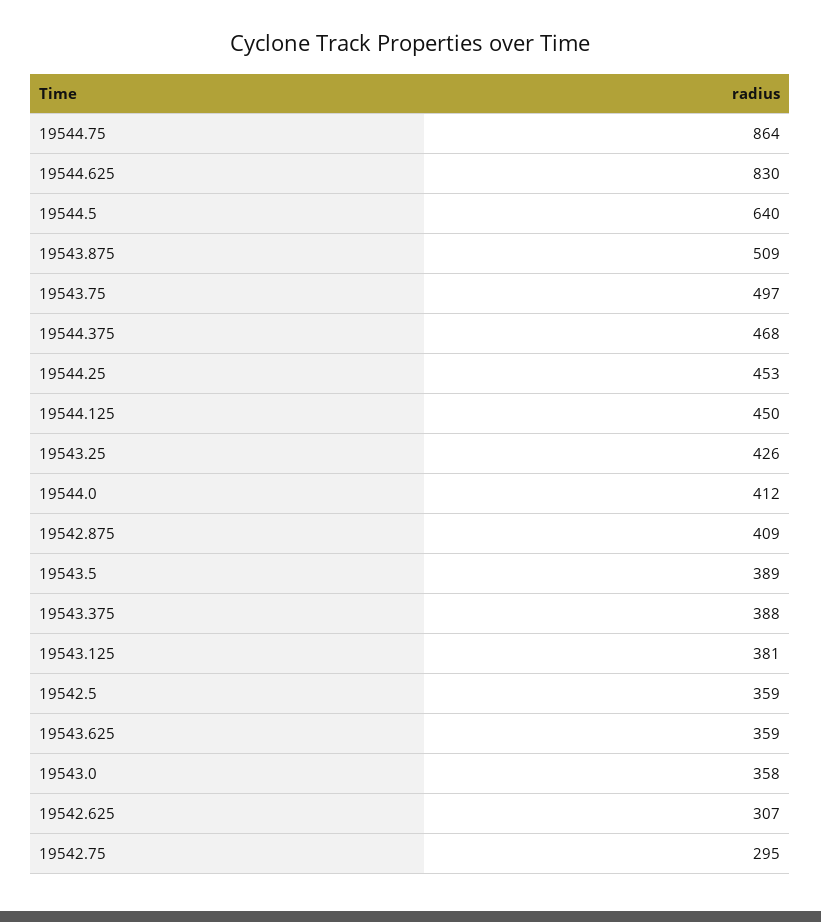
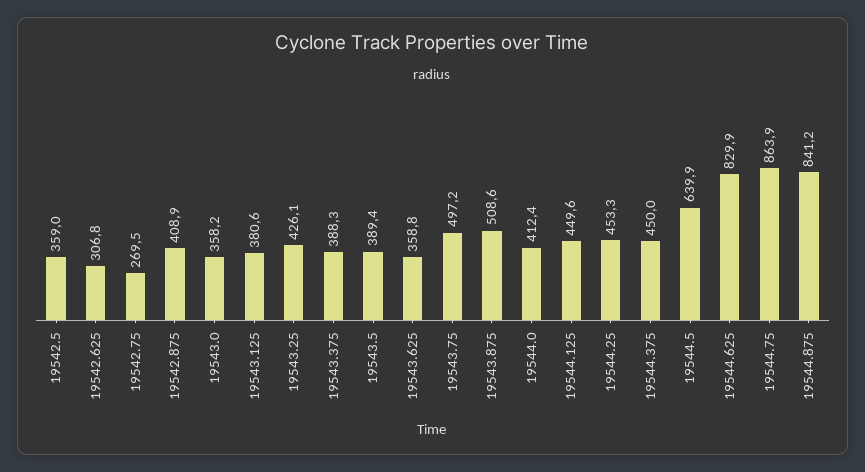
  {
    "19544.75": 863.9,
    "19544.625": 829.9,
    "19544.5": 639.9,
    "19543.875": 508.6,
    "19543.75": 497.2,
-   "19544.375": 468,
+   "19544.375": 450,
    "19544.25": 453.3,
    "19544.125": 449.6,
    "19543.25": 426.1,
    "19544.0": 412.4,
    "19542.875": 408.9,
    "19543.5": 389.4,
    "19543.375": 388.3,
    "19543.125": 380.6,
    "19542.5": 359,
    "19543.625": 358.8,
    "19543.0": 358.2,
    "19542.625": 306.8,
-   "19542.75": 295
+   "19542.75": 269.5,
+   "19544.875": 841.2
  }

